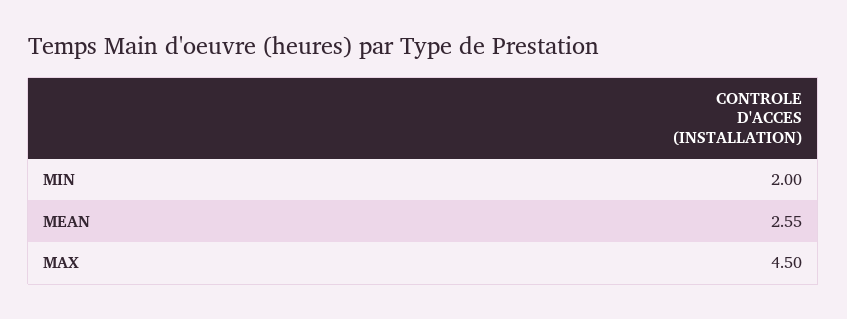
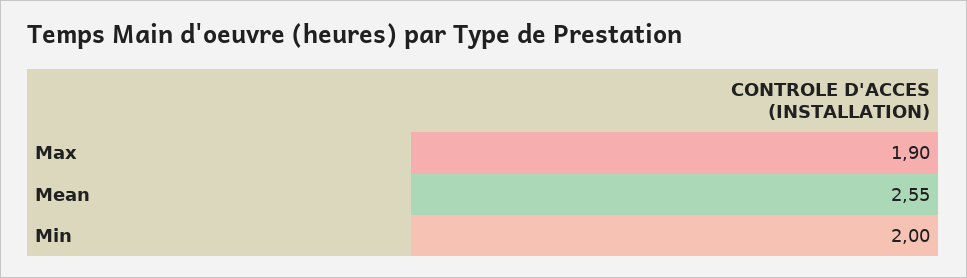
  {
    "MIN": 2,
    "MEAN": 2.55,
-   "MAX": 4.5
+   "MAX": 1.9
  }

